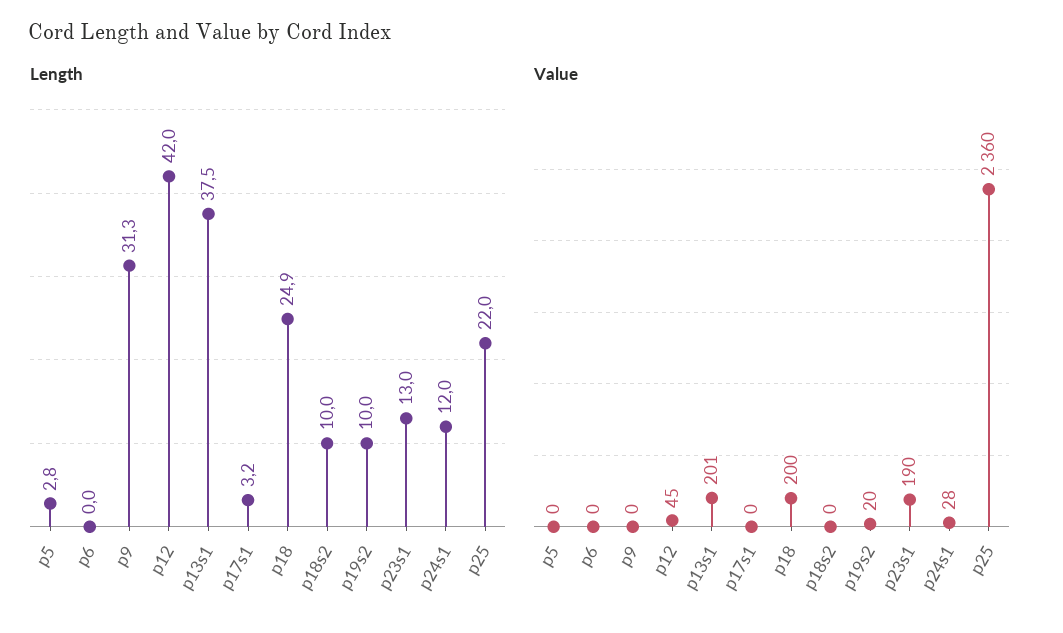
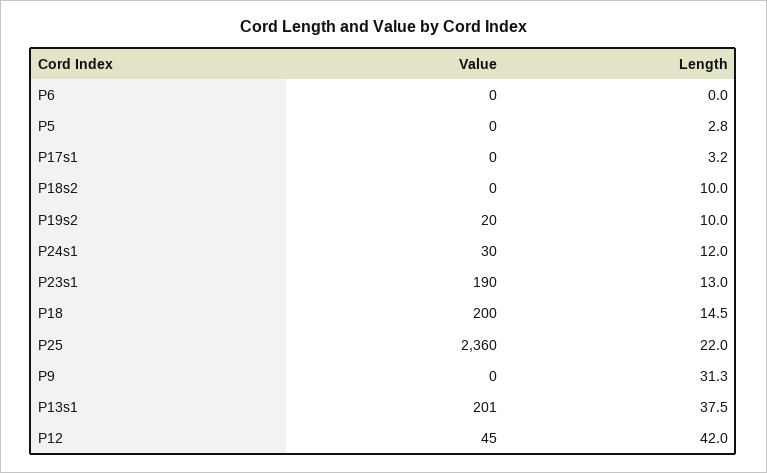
  {
    "Length": {
      "p5": 2.8,
      "p6": 0,
      "p9": 31.3,
      "p12": 42,
      "p13s1": 37.5,
      "p17s1": 3.2,
-     "p18": 24.9,
+     "p18": 14.5,
      "p18s2": 10,
      "p19s2": 10,
      "p23s1": 13,
      "p24s1": 12,
      "p25": 22
    },
    "Value": {
      "p5": 0,
      "p6": 0,
      "p9": 0,
      "p12": 45,
      "p13s1": 201,
      "p17s1": 0,
      "p18": 200,
      "p18s2": 0,
      "p19s2": 20,
      "p23s1": 190,
-     "p24s1": 28,
+     "p24s1": 30,
      "p25": 2360
    }
  }

